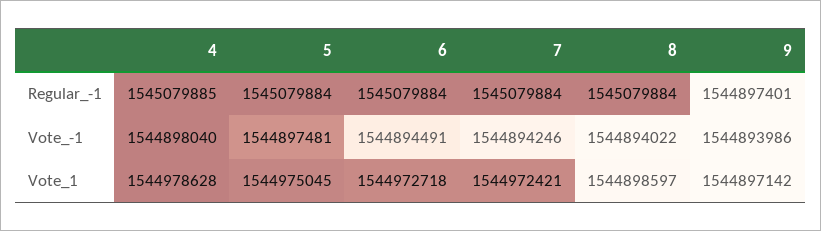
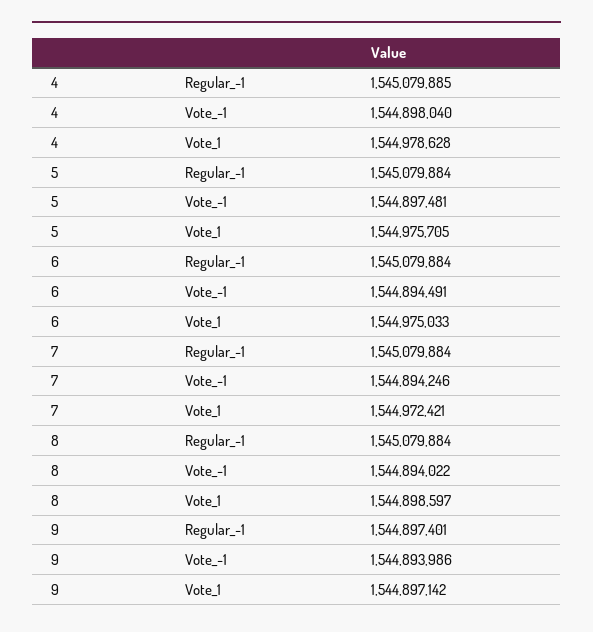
  {
    "4": {
      "Regular_-1": 1545079885,
      "Vote_-1": 1544898040,
      "Vote_1": 1544978628
    },
    "5": {
      "Regular_-1": 1545079884,
      "Vote_-1": 1544897481,
-     "Vote_1": 1544975045
+     "Vote_1": 1544975705
    },
    "6": {
      "Regular_-1": 1545079884,
      "Vote_-1": 1544894491,
-     "Vote_1": 1544972718
+     "Vote_1": 1544975033
    },
    "7": {
      "Regular_-1": 1545079884,
      "Vote_-1": 1544894246,
      "Vote_1": 1544972421
    },
    "8": {
      "Regular_-1": 1545079884,
      "Vote_-1": 1544894022,
      "Vote_1": 1544898597
    },
    "9": {
      "Regular_-1": 1544897401,
      "Vote_-1": 1544893986,
      "Vote_1": 1544897142
    }
  }

